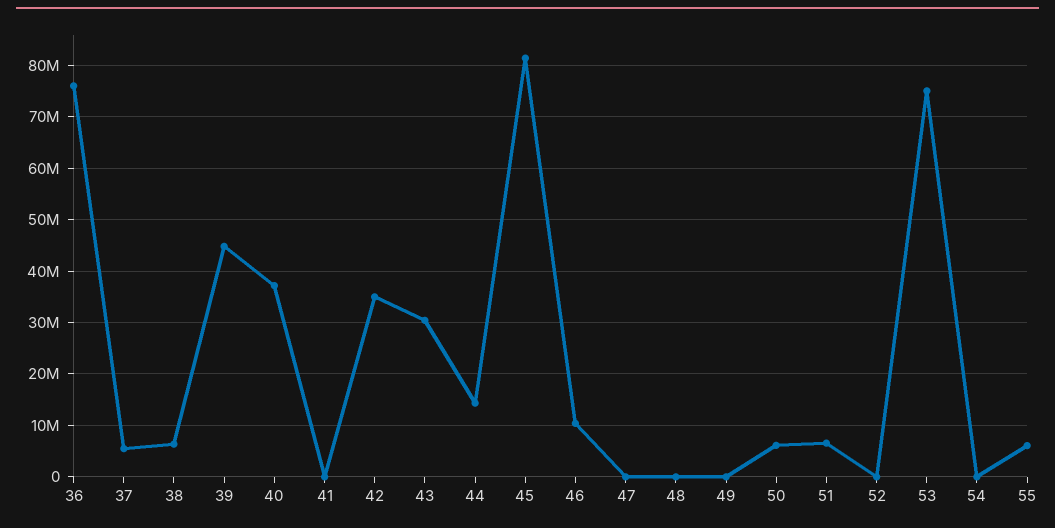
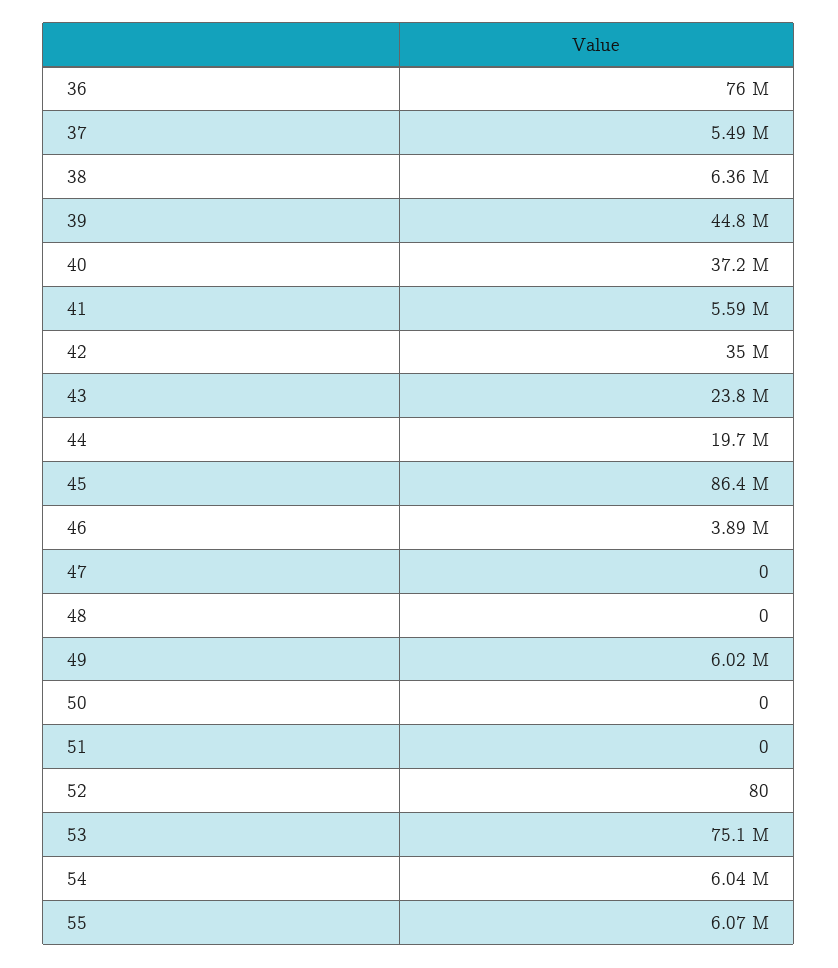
  {
    "36": 76000000,
    "37": 5490000,
    "38": 6360000,
    "39": 44800000,
    "40": 37200000,
-   "41": 0,
+   "41": 5590000,
    "42": 35000000,
-   "43": 30000000,
+   "43": 23800000,
-   "44": 14000000,
+   "44": 19700000,
-   "45": 82000000,
+   "45": 86400000,
-   "46": 10000000,
+   "46": 3890000,
    "47": 0,
    "48": 0,
-   "49": 0,
+   "49": 6020000,
-   "50": 6000000,
+   "50": 0,
-   "51": 6000000,
+   "51": 0,
    "52": 80,
    "53": 75100000,
-   "54": 0,
+   "54": 6040000,
    "55": 6070000
  }

